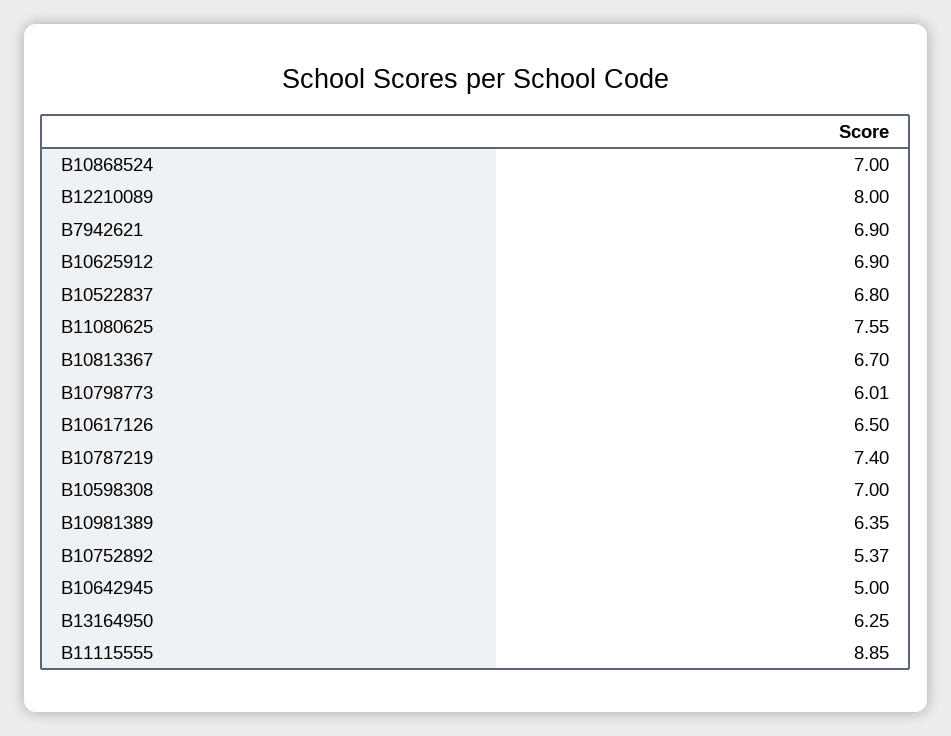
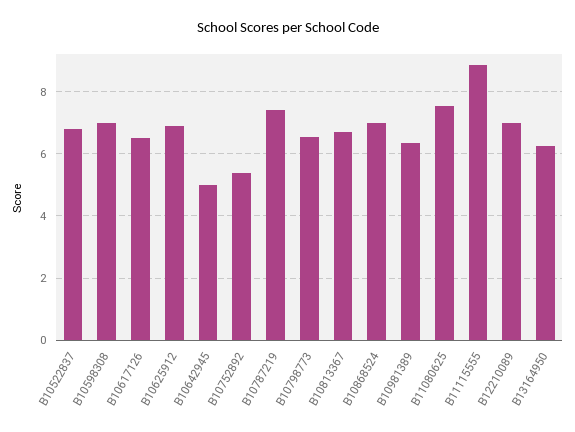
  {
    "B10868524": 7,
-   "B12210089": 8,
+   "B12210089": 7,
-   "B7942621": 6.9,
    "B10625912": 6.9,
    "B10522837": 6.8,
    "B11080625": 7.55,
    "B10813367": 6.7,
-   "B10798773": 6.01,
+   "B10798773": 6.6,
    "B10617126": 6.5,
    "B10787219": 7.4,
    "B10598308": 7,
    "B10981389": 6.35,
    "B10752892": 5.37,
    "B10642945": 5,
    "B13164950": 6.25,
    "B11115555": 8.85
  }

